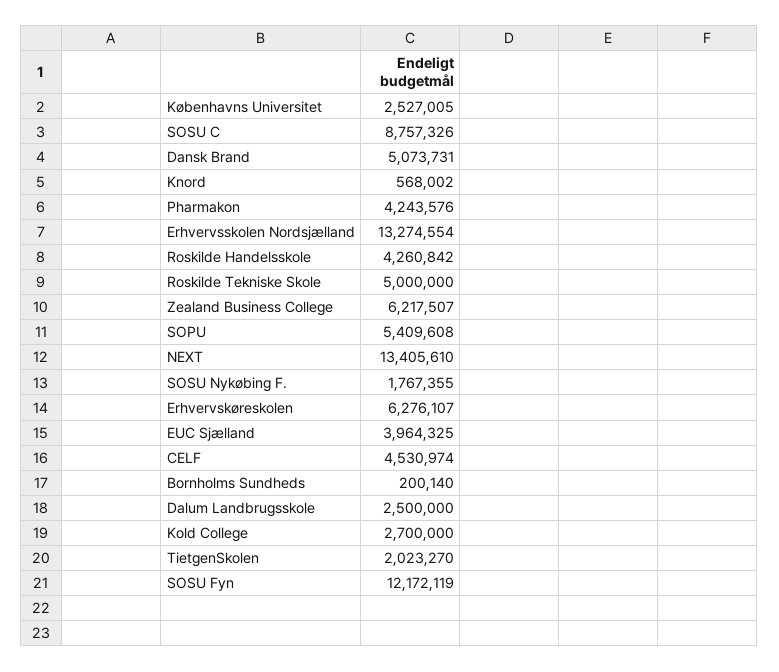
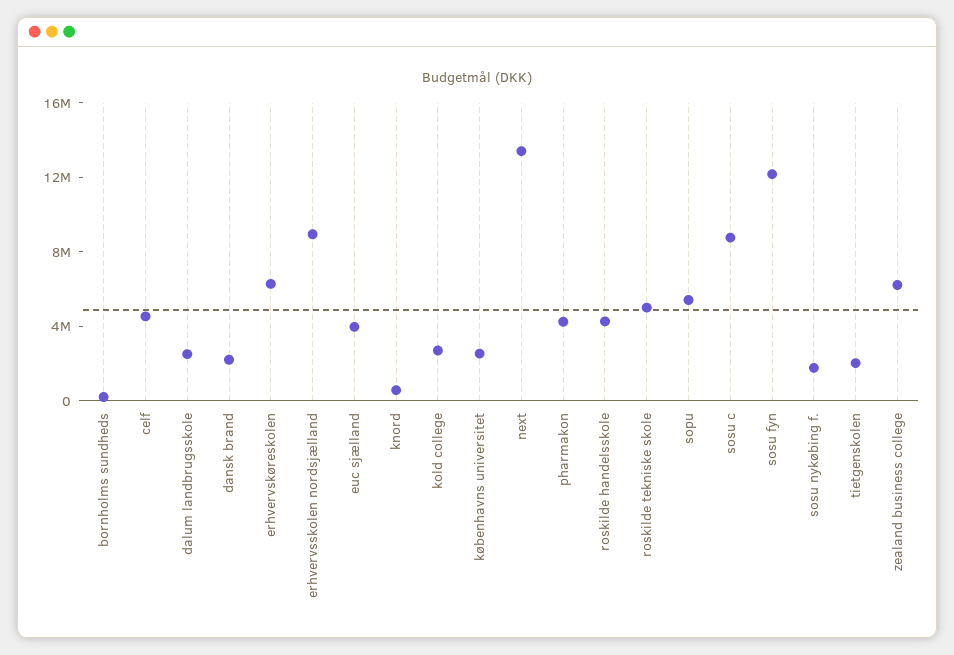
  {
    "Københavns Universitet": 2527005,
    "SOSU C": 8757326,
-   "Dansk Brand": 5073731,
+   "Dansk Brand": 2000000,
    "Knord": 568002,
    "Pharmakon": 4243576,
-   "Erhvervsskolen Nordsjælland": 13274554,
+   "Erhvervsskolen Nordsjælland": 9000000,
    "Roskilde Handelsskole": 4260842,
    "Roskilde Tekniske Skole": 5000000,
    "Zealand Business College": 6217507,
    "SOPU": 5409608,
    "NEXT": 13405610,
    "SOSU Nykøbing F.": 1767355,
    "Erhvervskøreskolen": 6276107,
    "EUC Sjælland": 3964325,
    "CELF": 4530974,
    "Bornholms Sundheds": 200140,
    "Dalum Landbrugsskole": 2500000,
    "Kold College": 2700000,
    "TietgenSkolen": 2023270,
    "SOSU Fyn": 12172119
  }

